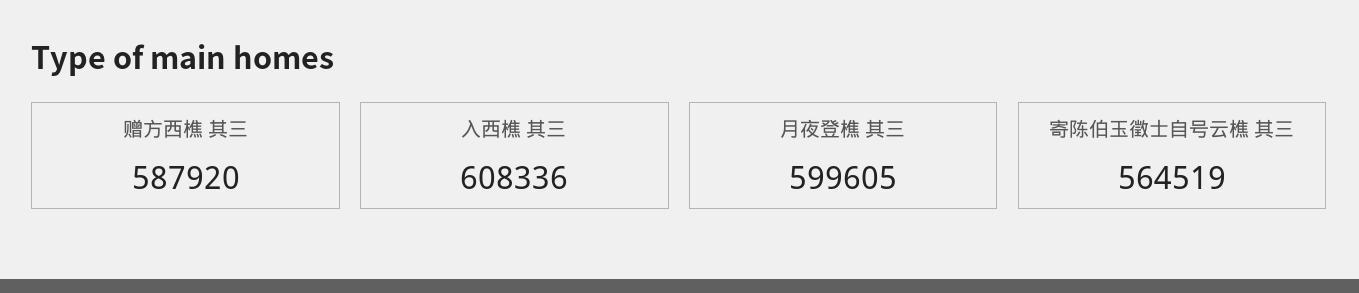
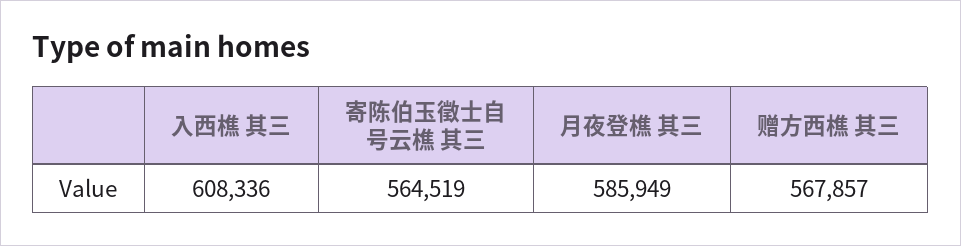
  {
-   "赠方西樵 其三": 587920,
+   "赠方西樵 其三": 567857,
    "入西樵 其三": 608336,
-   "月夜登樵 其三": 599605,
+   "月夜登樵 其三": 585949,
    "寄陈伯玉徵士自号云樵 其三": 564519
  }

